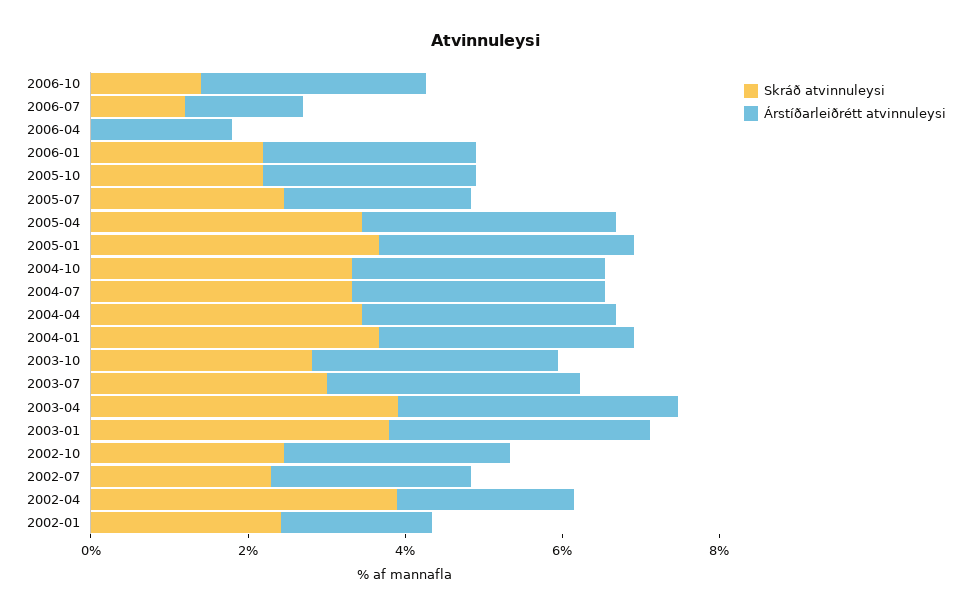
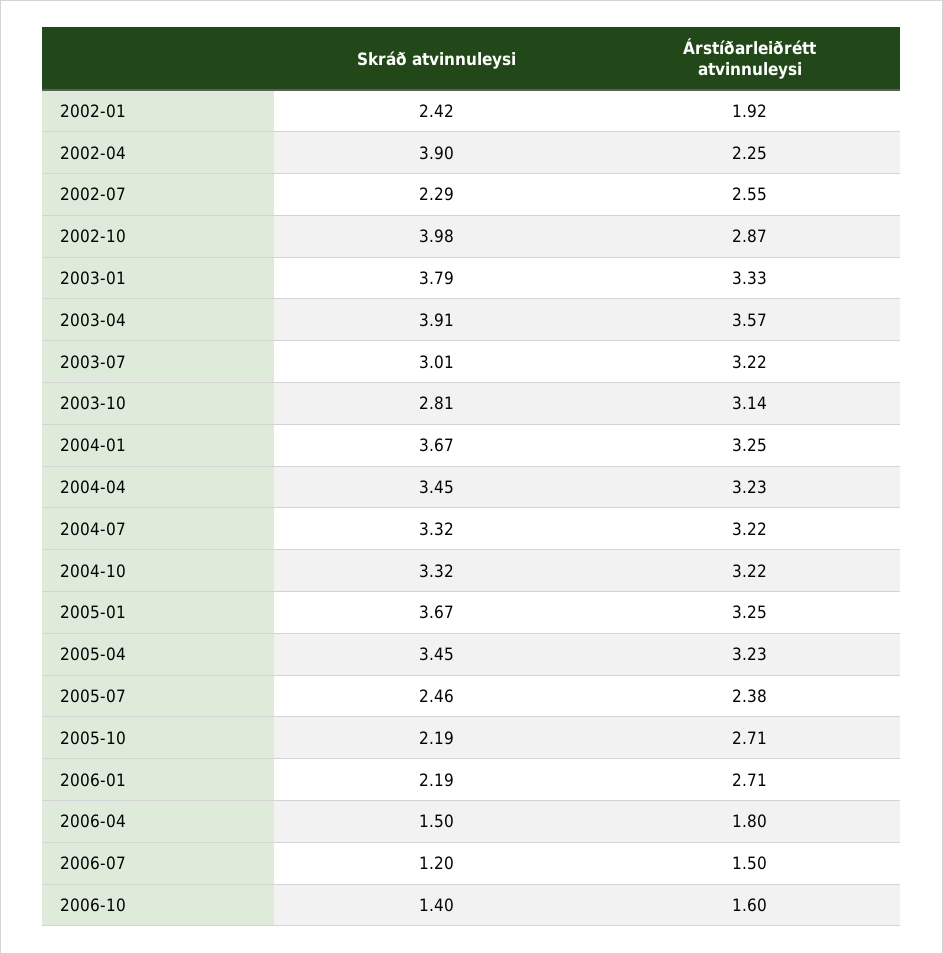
  {
    "Skráð atvinnuleysi": {
      "2006-10": 1.4,
      "2006-07": 1.2,
-     "2006-04": 0,
+     "2006-04": 1.5,
      "2006-01": 2.19,
      "2005-10": 2.19,
      "2005-07": 2.46,
      "2005-04": 3.45,
      "2005-01": 3.67,
      "2004-10": 3.32,
      "2004-07": 3.32,
      "2004-04": 3.45,
      "2004-01": 3.67,
      "2003-10": 2.81,
      "2003-07": 3.01,
      "2003-04": 3.91,
      "2003-01": 3.79,
-     "2002-10": 2.5,
+     "2002-10": 3.98,
      "2002-07": 2.29,
      "2002-04": 3.9,
      "2002-01": 2.42
    },
    "Árstíðarleiðrétt atvinnuleysi": {
-     "2006-10": 3,
+     "2006-10": 1.6,
      "2006-07": 1.5,
      "2006-04": 1.8,
      "2006-01": 2.71,
      "2005-10": 2.71,
      "2005-07": 2.38,
      "2005-04": 3.23,
      "2005-01": 3.25,
      "2004-10": 3.22,
      "2004-07": 3.22,
      "2004-04": 3.23,
      "2004-01": 3.25,
      "2003-10": 3.14,
      "2003-07": 3.22,
      "2003-04": 3.57,
      "2003-01": 3.33,
      "2002-10": 2.87,
      "2002-07": 2.55,
      "2002-04": 2.25,
      "2002-01": 1.92
    }
  }

